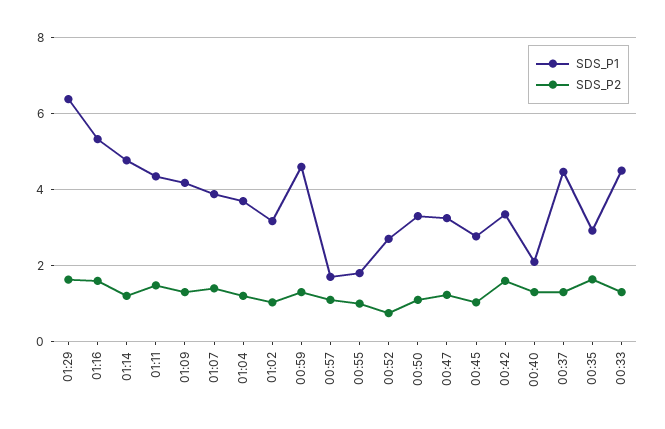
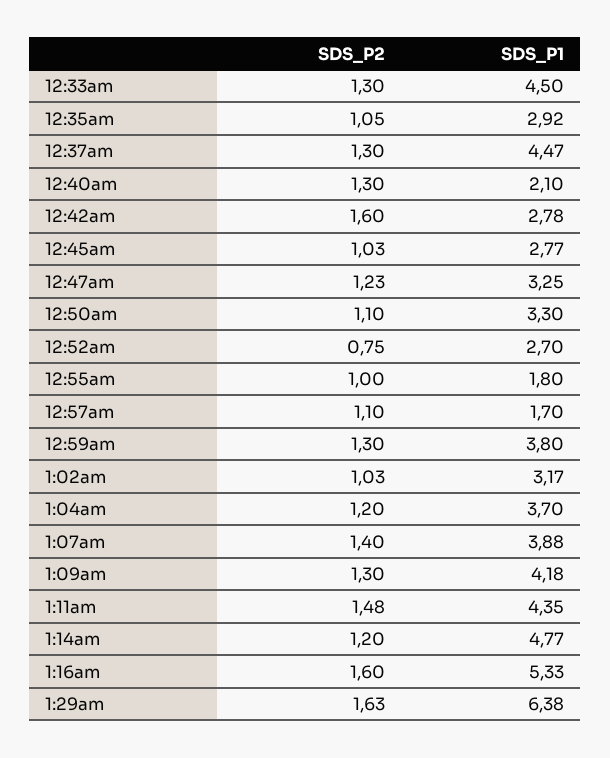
  {
    "SDS_P1": {
      "01:29": 6.38,
      "01:16": 5.33,
      "01:14": 4.77,
      "01:11": 4.35,
      "01:09": 4.18,
      "01:07": 3.88,
      "01:04": 3.7,
      "01:02": 3.17,
-     "00:59": 4.6,
+     "00:59": 3.8,
      "00:57": 1.7,
      "00:55": 1.8,
      "00:52": 2.7,
      "00:50": 3.3,
      "00:47": 3.25,
      "00:45": 2.77,
-     "00:42": 3.4,
+     "00:42": 2.78,
      "00:40": 2.1,
      "00:37": 4.47,
      "00:35": 2.92,
      "00:33": 4.5
    },
    "SDS_P2": {
      "01:29": 1.63,
      "01:16": 1.6,
      "01:14": 1.2,
      "01:11": 1.48,
      "01:09": 1.3,
      "01:07": 1.4,
      "01:04": 1.2,
      "01:02": 1.03,
      "00:59": 1.3,
      "00:57": 1.1,
      "00:55": 1,
      "00:52": 0.75,
      "00:50": 1.1,
      "00:47": 1.23,
      "00:45": 1.03,
      "00:42": 1.6,
      "00:40": 1.3,
      "00:37": 1.3,
-     "00:35": 1.6,
+     "00:35": 1.05,
      "00:33": 1.3
    }
  }

